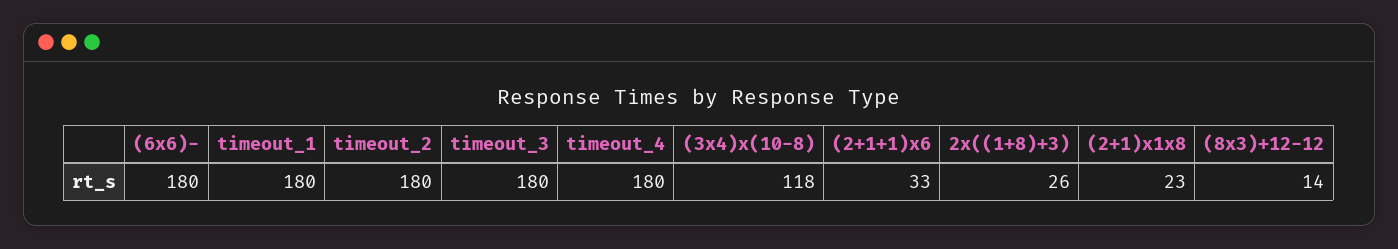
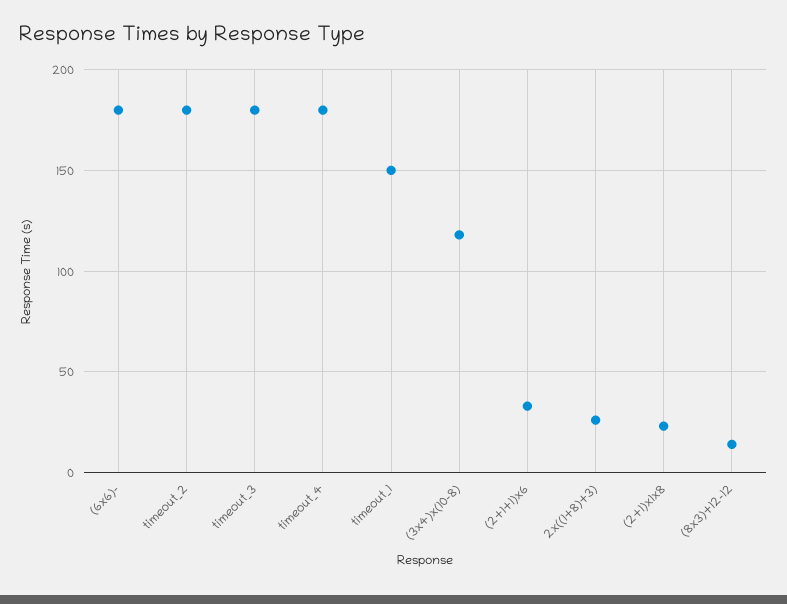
  {
    "(6x6)-": 180,
-   "timeout_1": 180,
+   "timeout_1": 150,
    "timeout_2": 180,
    "timeout_3": 180,
    "timeout_4": 180,
    "(3x4)x(10-8)": 118,
    "(2+1+1)x6": 33,
    "2x((1+8)+3)": 26,
    "(2+1)x1x8": 23,
    "(8x3)+12-12": 14
  }

